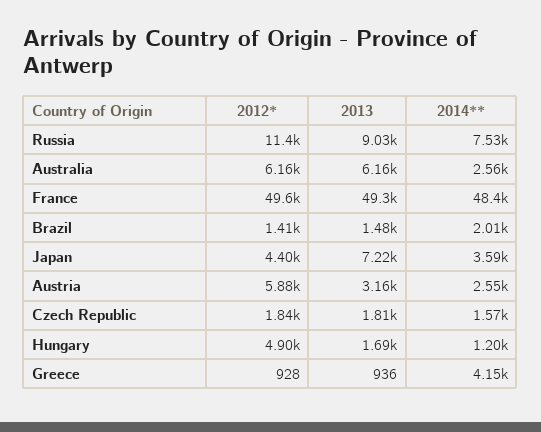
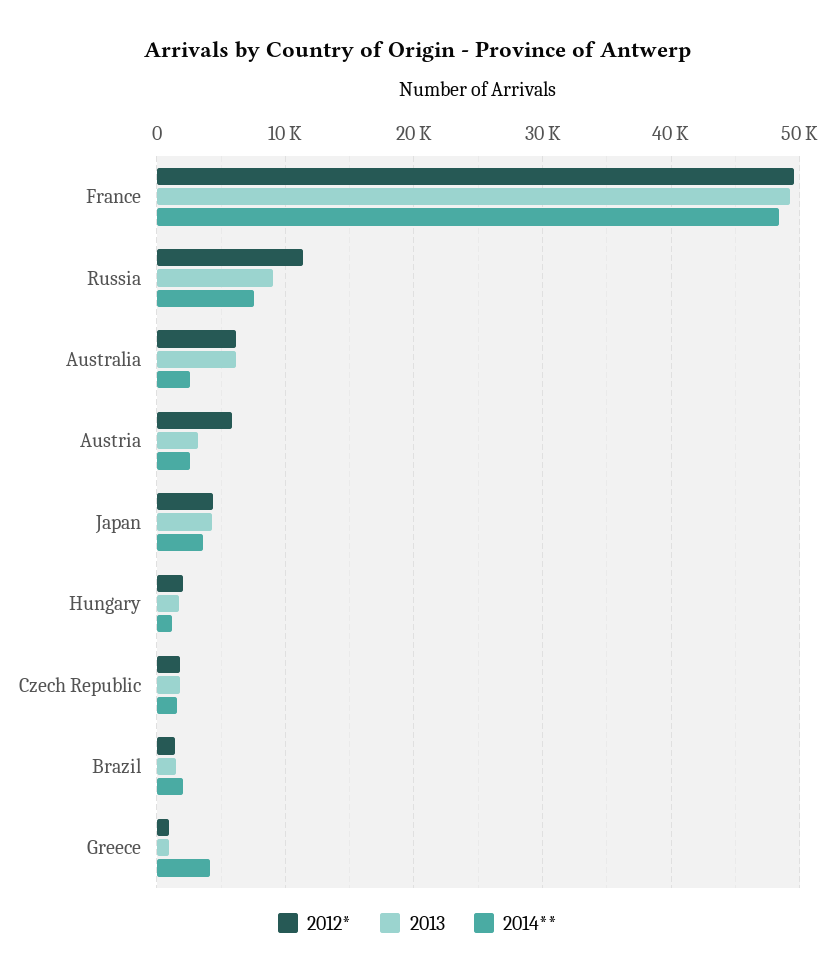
  {
    "2012*": {
      "Russia": 11400,
      "Australia": 6160,
      "France": 49600,
      "Brazil": 1410,
      "Japan": 4400,
      "Austria": 5880,
      "Czech Republic": 1840,
-     "Hungary": 4900,
+     "Hungary": 2000,
      "Greece": 928
    },
    "2013": {
      "Russia": 9030,
      "Australia": 6160,
      "France": 49300,
      "Brazil": 1480,
-     "Japan": 7220,
+     "Japan": 4000,
      "Austria": 3160,
      "Czech Republic": 1810,
      "Hungary": 1690,
      "Greece": 936
    },
    "2014**": {
      "Russia": 7530,
      "Australia": 2560,
      "France": 48400,
      "Brazil": 2010,
      "Japan": 3590,
      "Austria": 2550,
      "Czech Republic": 1570,
      "Hungary": 1200,
      "Greece": 4150
    }
  }

